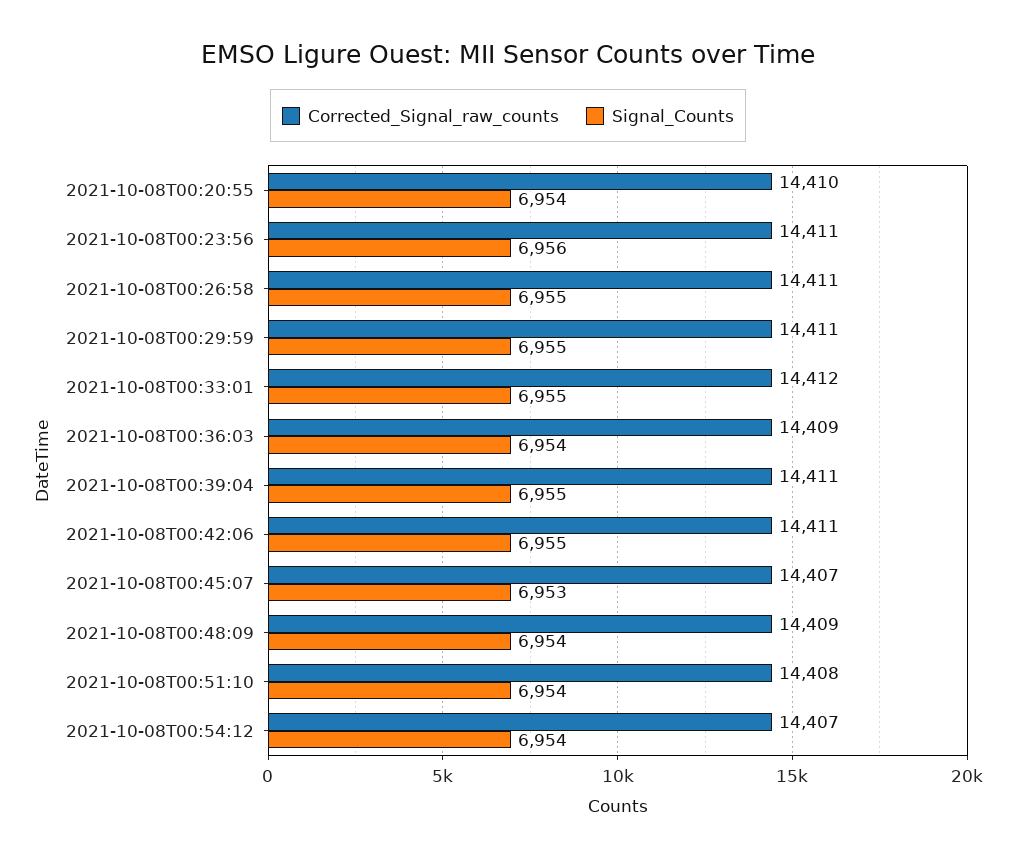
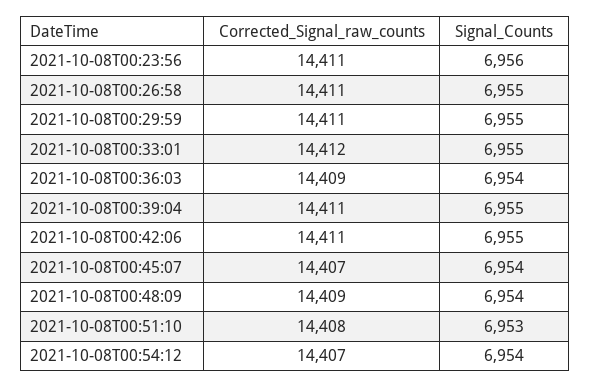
  {
    "Corrected_Signal_raw_counts": {
-     "2021-10-08T00:20:55": 14410,
      "2021-10-08T00:23:56": 14411,
      "2021-10-08T00:26:58": 14411,
      "2021-10-08T00:29:59": 14411,
      "2021-10-08T00:33:01": 14412,
      "2021-10-08T00:36:03": 14409,
      "2021-10-08T00:39:04": 14411,
      "2021-10-08T00:42:06": 14411,
      "2021-10-08T00:45:07": 14407,
      "2021-10-08T00:48:09": 14409,
      "2021-10-08T00:51:10": 14408,
      "2021-10-08T00:54:12": 14407
    },
    "Signal_Counts": {
-     "2021-10-08T00:20:55": 6954,
      "2021-10-08T00:23:56": 6956,
      "2021-10-08T00:26:58": 6955,
      "2021-10-08T00:29:59": 6955,
      "2021-10-08T00:33:01": 6955,
      "2021-10-08T00:36:03": 6954,
      "2021-10-08T00:39:04": 6955,
      "2021-10-08T00:42:06": 6955,
-     "2021-10-08T00:45:07": 6953,
+     "2021-10-08T00:45:07": 6954,
      "2021-10-08T00:48:09": 6954,
-     "2021-10-08T00:51:10": 6954,
+     "2021-10-08T00:51:10": 6953,
      "2021-10-08T00:54:12": 6954
    }
  }

